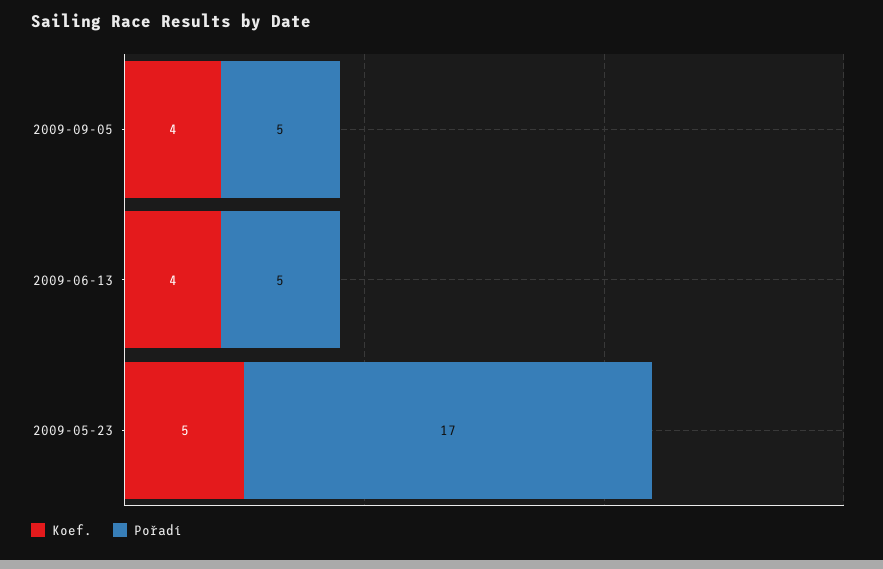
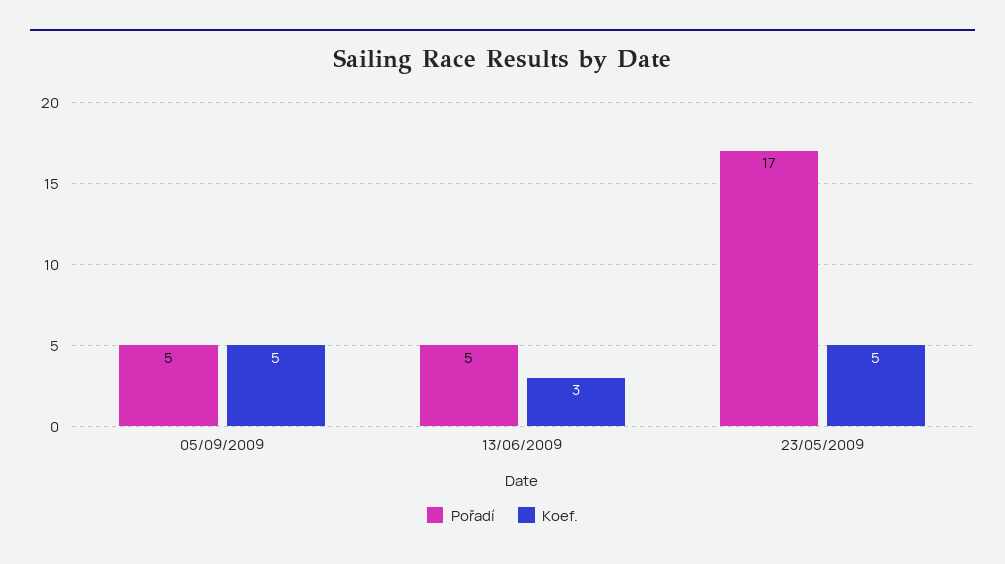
  {
    "Koef.": {
-     "2009-09-05": 4,
+     "2009-09-05": 5,
-     "2009-06-13": 4,
+     "2009-06-13": 3,
      "2009-05-23": 5
    },
    "Pořadí": {
      "2009-09-05": 5,
      "2009-06-13": 5,
      "2009-05-23": 17
    }
  }

